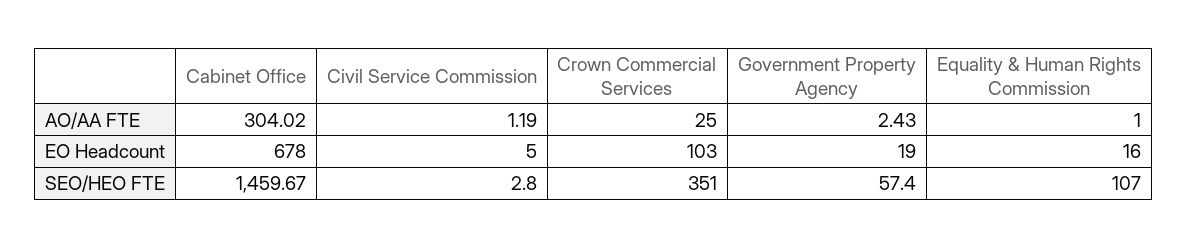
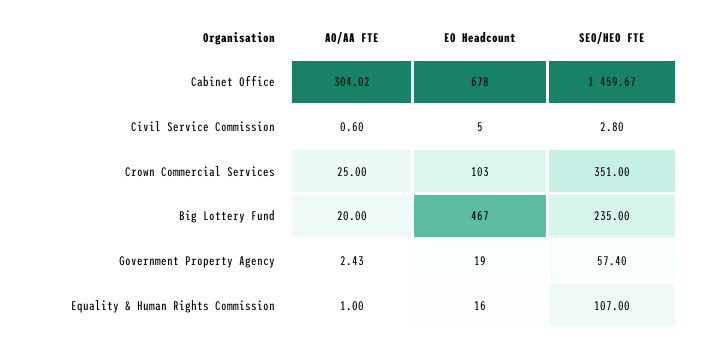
  {
    "Cabinet Office": {
      "AO/AA FTE": 304.02,
      "EO Headcount": 678,
      "SEO/HEO FTE": 1459.67
    },
    "Civil Service Commission": {
-     "AO/AA FTE": 1.19,
+     "AO/AA FTE": 0.6,
      "EO Headcount": 5,
      "SEO/HEO FTE": 2.8
    },
    "Crown Commercial Services": {
      "AO/AA FTE": 25,
      "EO Headcount": 103,
      "SEO/HEO FTE": 351
    },
    "Government Property Agency": {
      "AO/AA FTE": 2.43,
      "EO Headcount": 19,
      "SEO/HEO FTE": 57.4
    },
    "Equality & Human Rights Commission": {
      "AO/AA FTE": 1,
      "EO Headcount": 16,
      "SEO/HEO FTE": 107
-   }
+   },
+   "Big Lottery Fund": {
+     "AO/AA FTE": 20,
+     "EO Headcount": 467,
+     "SEO/HEO FTE": 235
+   }
  }

